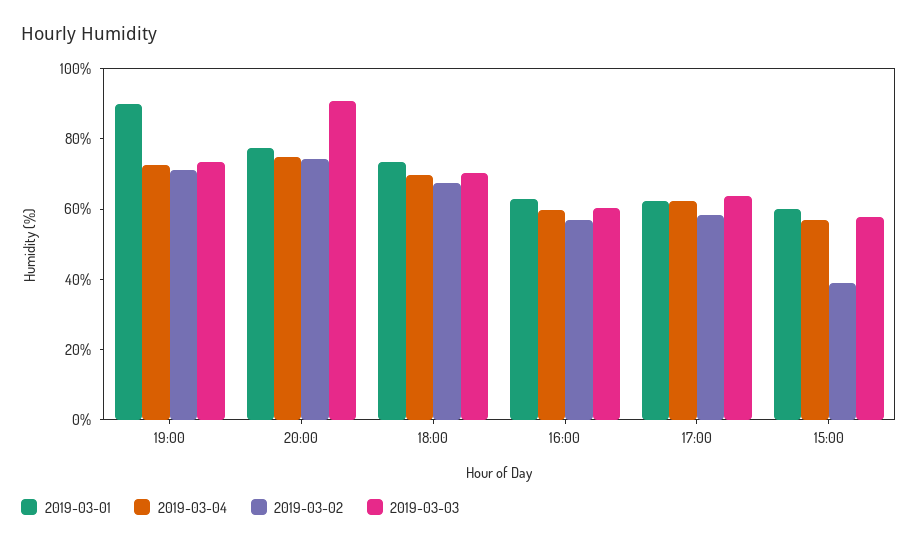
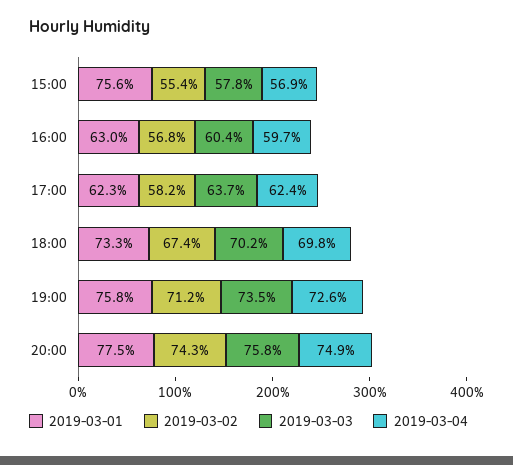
  {
    "2019-03-01": {
-     "19:00": 90,
+     "19:00": 75.8,
      "20:00": 77.5,
      "18:00": 73.3,
      "16:00": 63,
      "17:00": 62.3,
-     "15:00": 60
+     "15:00": 75.6
    },
    "2019-03-04": {
      "19:00": 72.6,
      "20:00": 74.9,
      "18:00": 69.8,
      "16:00": 59.7,
      "17:00": 62.4,
      "15:00": 56.9
    },
    "2019-03-02": {
      "19:00": 71.2,
      "20:00": 74.3,
      "18:00": 67.4,
      "16:00": 56.8,
      "17:00": 58.2,
-     "15:00": 40
+     "15:00": 55.4
    },
    "2019-03-03": {
      "19:00": 73.5,
-     "20:00": 90,
+     "20:00": 75.8,
      "18:00": 70.2,
      "16:00": 60.4,
      "17:00": 63.7,
      "15:00": 57.8
    }
  }

